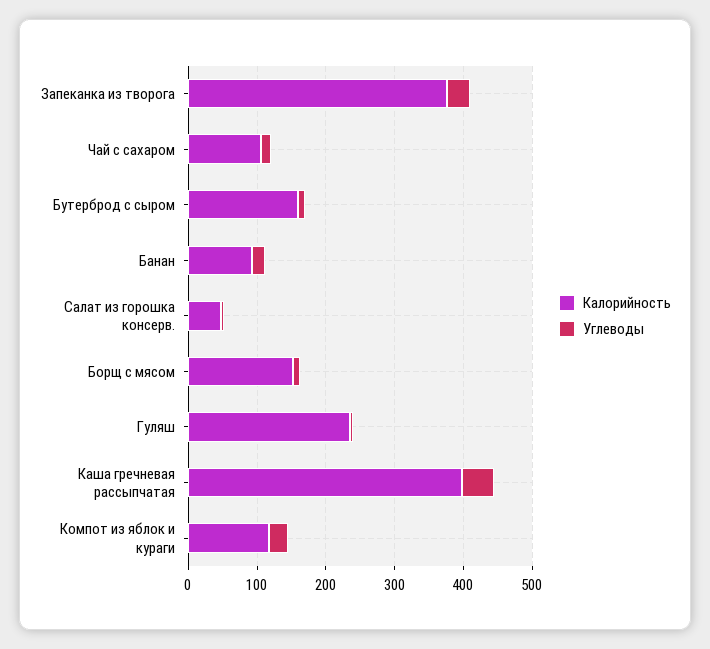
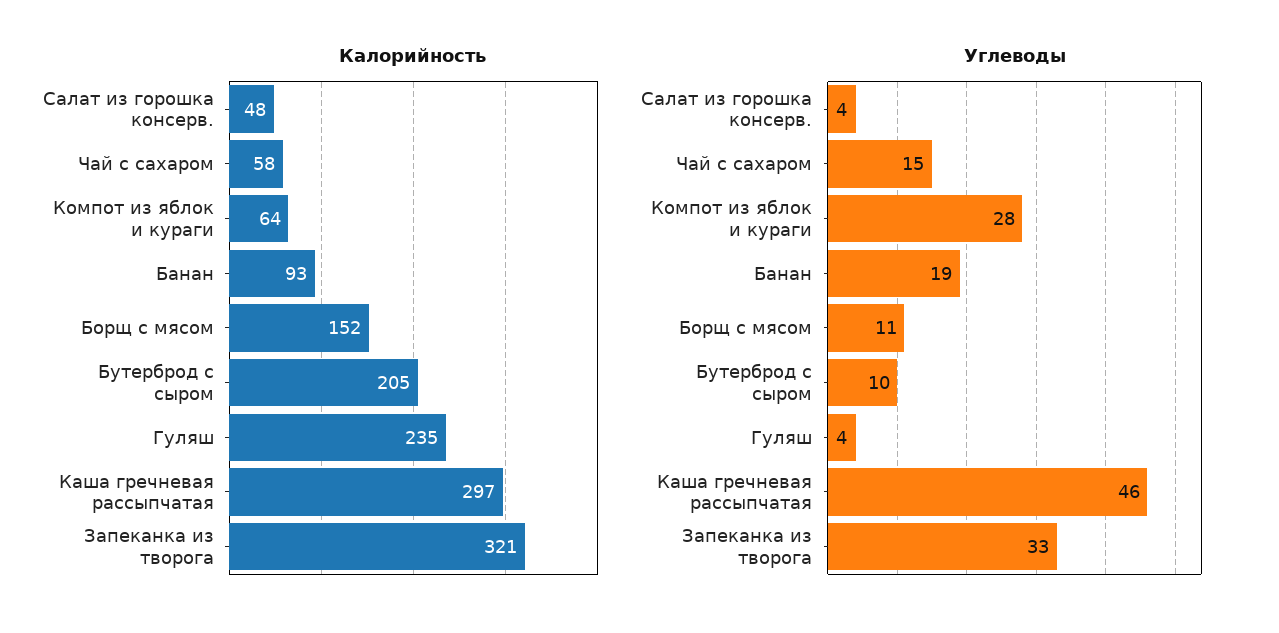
  {
    "Калорийность": {
-     "Запеканка из творога": 380,
+     "Запеканка из творога": 321,
-     "Чай с сахаром": 100,
+     "Чай с сахаром": 58,
-     "Бутерброд с сыром": 160,
+     "Бутерброд с сыром": 205,
      "Банан": 93,
      "Салат из горошка консерв.": 48,
      "Борщ с мясом": 152,
      "Гуляш": 235,
-     "Каша гречневая рассыпчатая": 400,
+     "Каша гречневая рассыпчатая": 297,
-     "Компот из яблок и кураги": 120
+     "Компот из яблок и кураги": 64
    },
    "Углеводы": {
      "Запеканка из творога": 33,
      "Чай с сахаром": 15,
      "Бутерброд с сыром": 10,
      "Банан": 19,
      "Салат из горошка консерв.": 4,
      "Борщ с мясом": 11,
      "Гуляш": 4,
      "Каша гречневая рассыпчатая": 46,
      "Компот из яблок и кураги": 28
    }
  }

